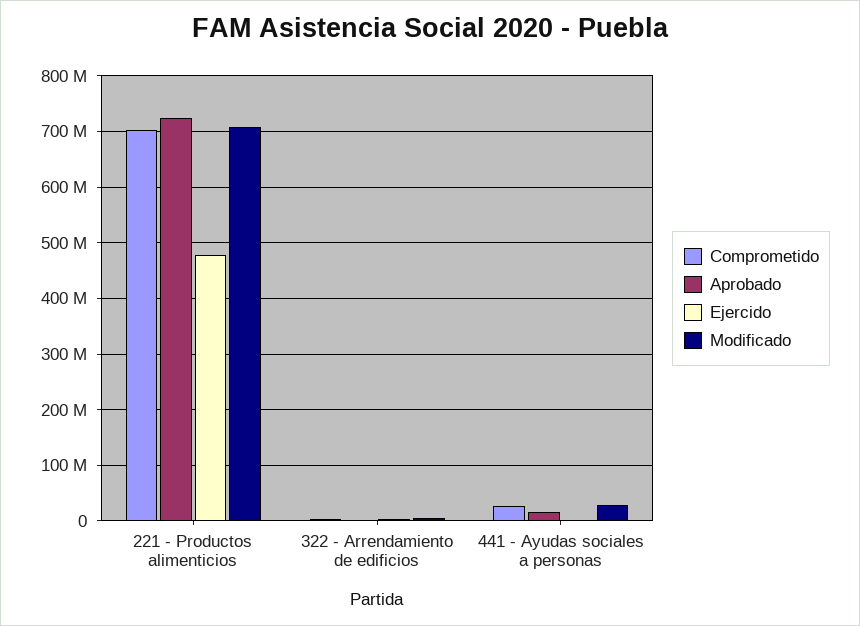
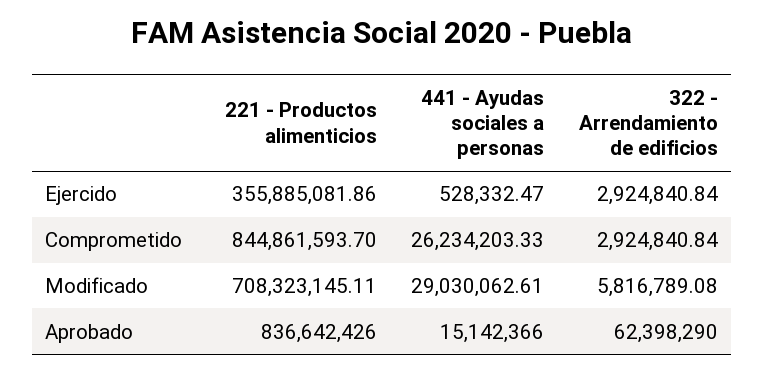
  {
    "Comprometido": {
-     "221 - Productos alimenticios": 700000000,
+     "221 - Productos alimenticios": 844861593.7,
      "322 - Arrendamiento de edificios": 2924840.84,
      "441 - Ayudas sociales a personas": 26234203.33
    },
    "Aprobado": {
-     "221 - Productos alimenticios": 720000000,
+     "221 - Productos alimenticios": 836642426,
-     "322 - Arrendamiento de edificios": 0,
+     "322 - Arrendamiento de edificios": 62398290,
      "441 - Ayudas sociales a personas": 15142366
    },
    "Ejercido": {
-     "221 - Productos alimenticios": 480000000,
+     "221 - Productos alimenticios": 355885081.86,
      "322 - Arrendamiento de edificios": 2924840.84,
      "441 - Ayudas sociales a personas": 528332.47
    },
    "Modificado": {
      "221 - Productos alimenticios": 708323145.11,
      "322 - Arrendamiento de edificios": 5816789.08,
      "441 - Ayudas sociales a personas": 29030062.61
    }
  }

